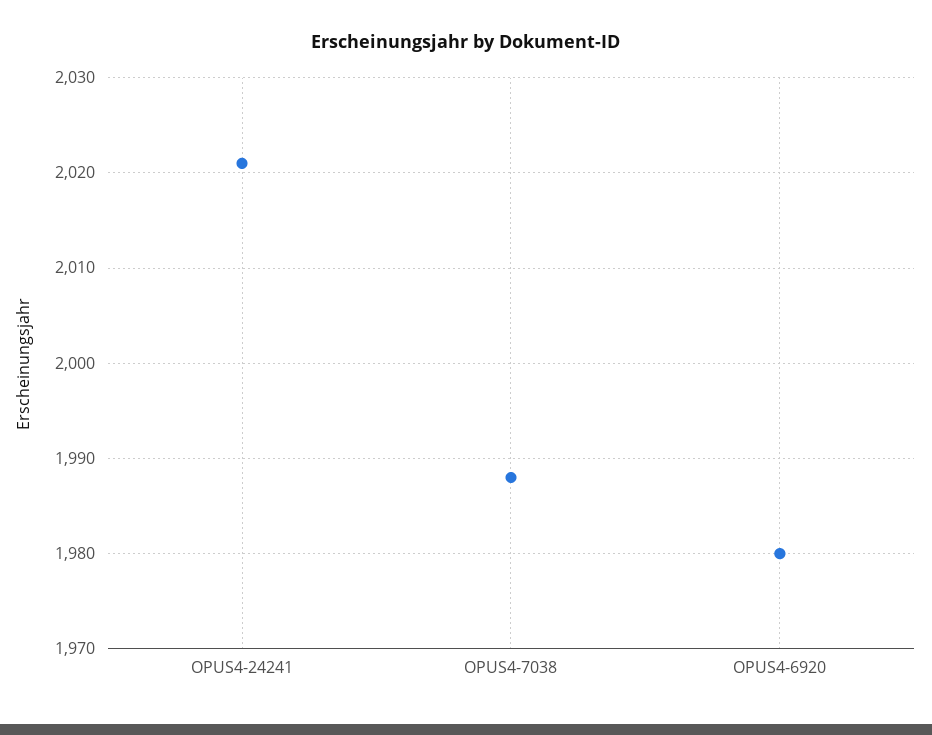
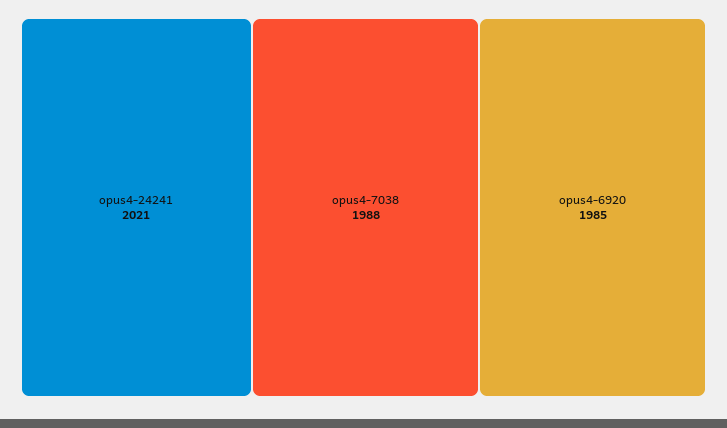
  {
    "OPUS4-24241": 2021,
    "OPUS4-7038": 1988,
-   "OPUS4-6920": 1980
+   "OPUS4-6920": 1985
  }

